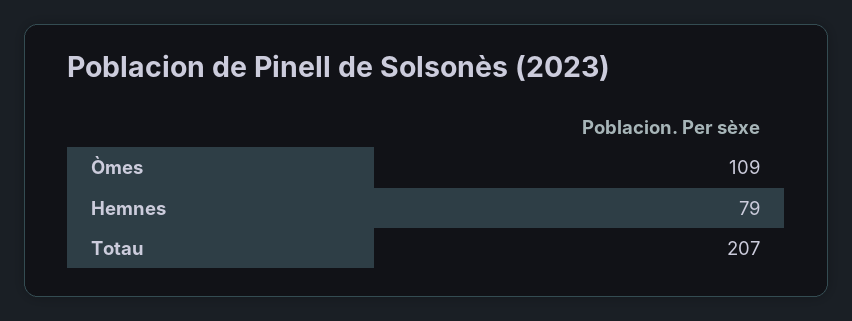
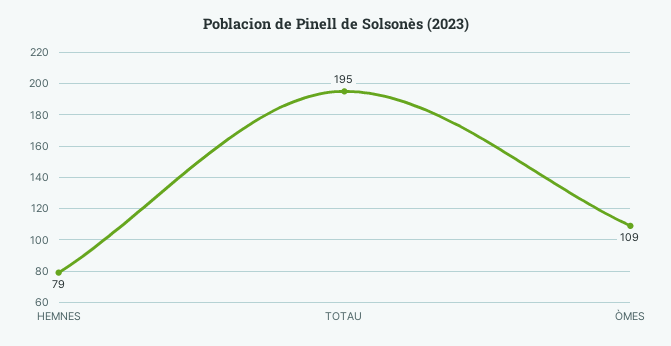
  {
    "Òmes": 109,
    "Hemnes": 79,
-   "Totau": 207
+   "Totau": 195
  }

